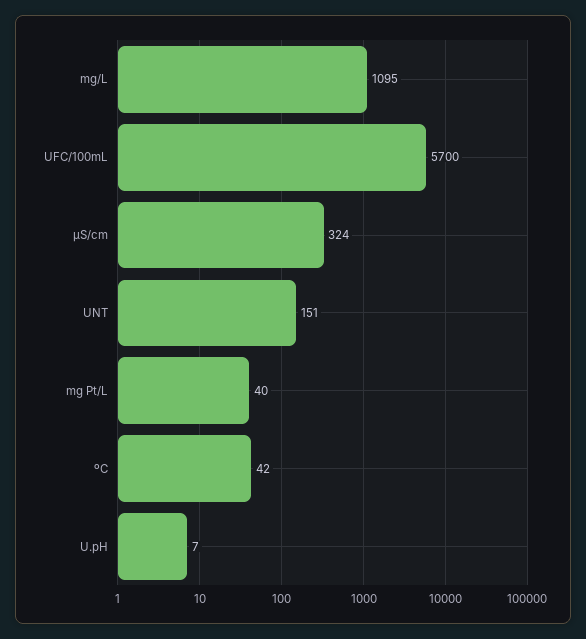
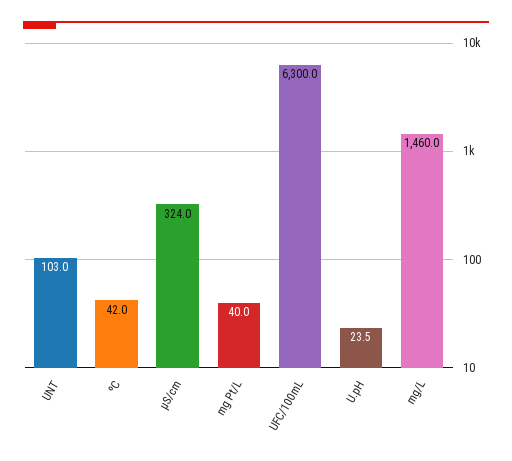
  {
-   "mg/L": 1095,
+   "mg/L": 1460,
-   "UFC/100mL": 5700,
+   "UFC/100mL": 6300,
    "µS/cm": 324,
-   "UNT": 151,
+   "UNT": 103,
    "mg Pt/L": 40,
    "ºC": 42,
-   "U.pH": 7
+   "U.pH": 23.5
  }

